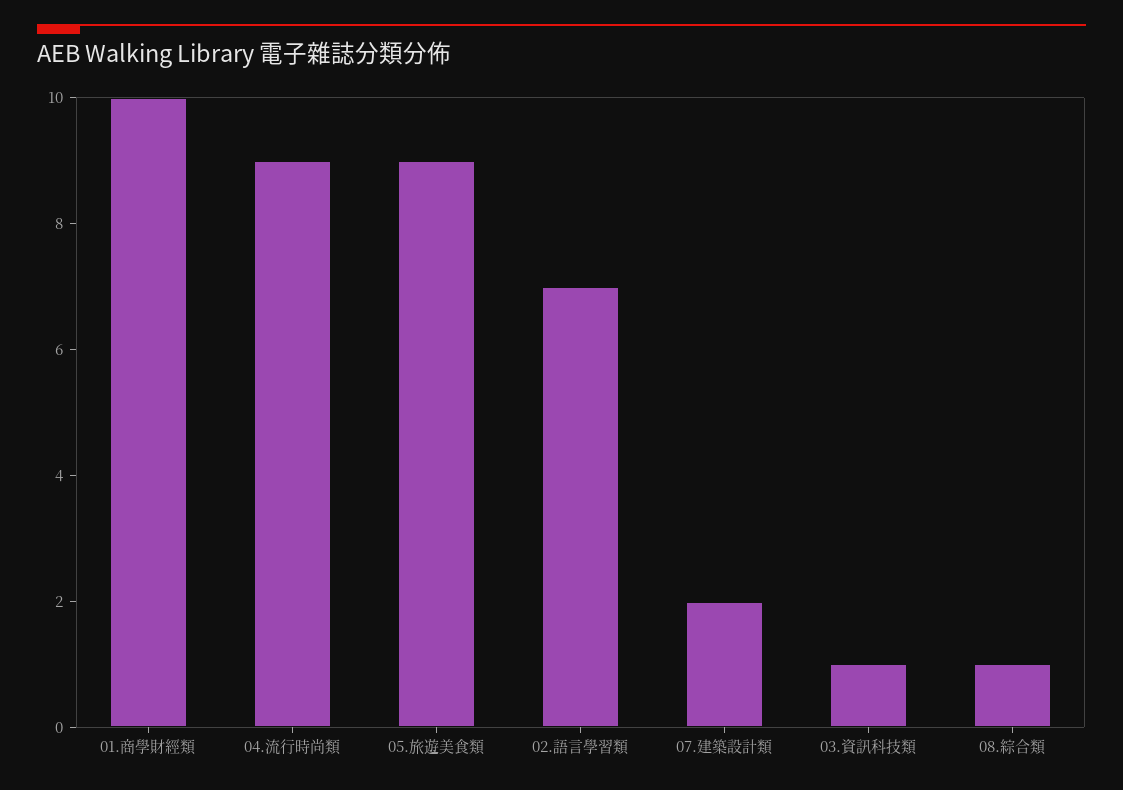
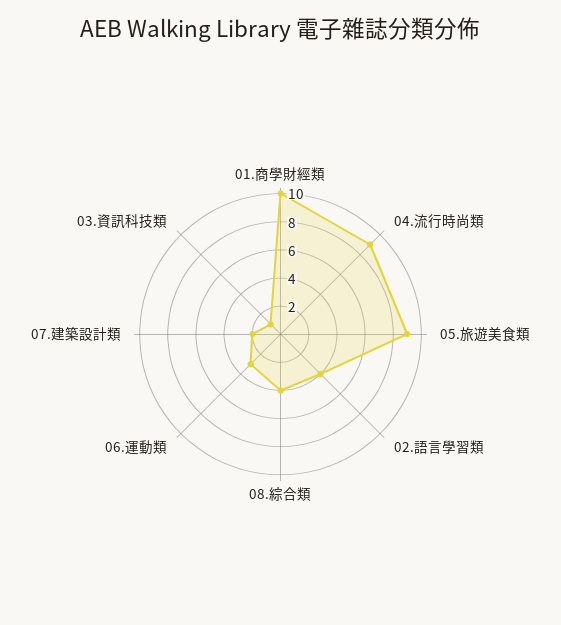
  {
    "01.商學財經類": 10,
    "04.流行時尚類": 9,
    "05.旅遊美食類": 9,
-   "02.語言學習類": 7,
+   "02.語言學習類": 4,
    "07.建築設計類": 2,
    "03.資訊科技類": 1,
-   "08.綜合類": 1
+   "08.綜合類": 4,
+   "06.運動類": 3
  }

